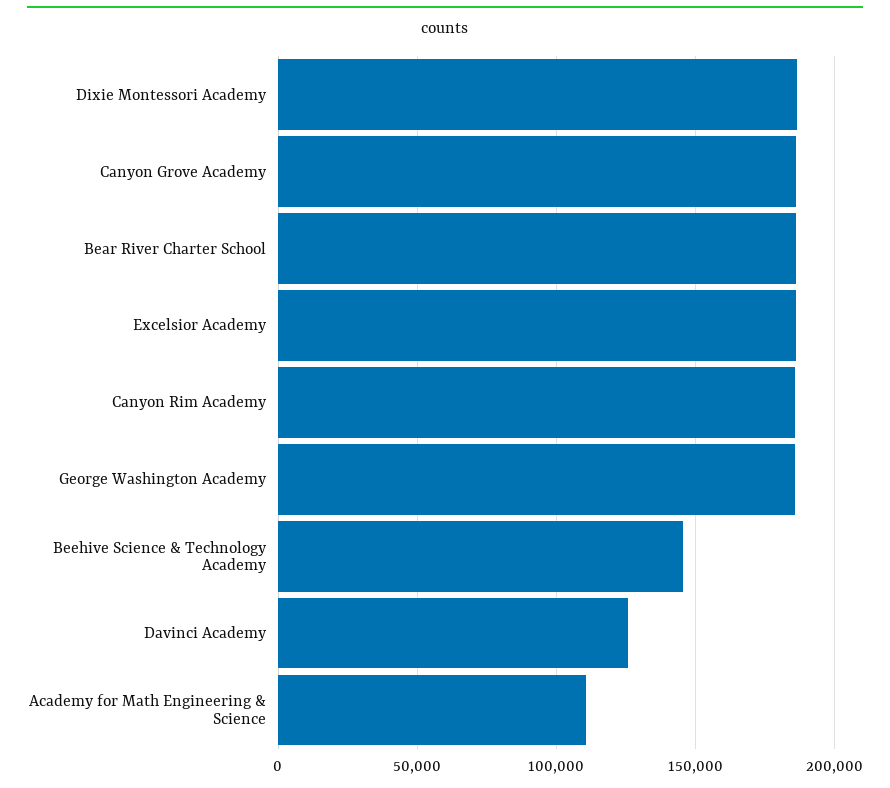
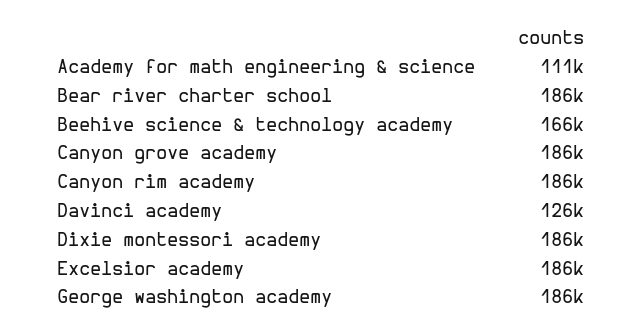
  {
    "Dixie Montessori Academy": 186000,
    "Canyon Grove Academy": 186000,
    "Bear River Charter School": 186000,
    "Excelsior Academy": 186000,
    "Canyon Rim Academy": 186000,
    "George Washington Academy": 186000,
-   "Beehive Science & Technology Academy": 145000,
+   "Beehive Science & Technology Academy": 166000,
    "Davinci Academy": 126000,
    "Academy for Math Engineering & Science": 111000
  }

